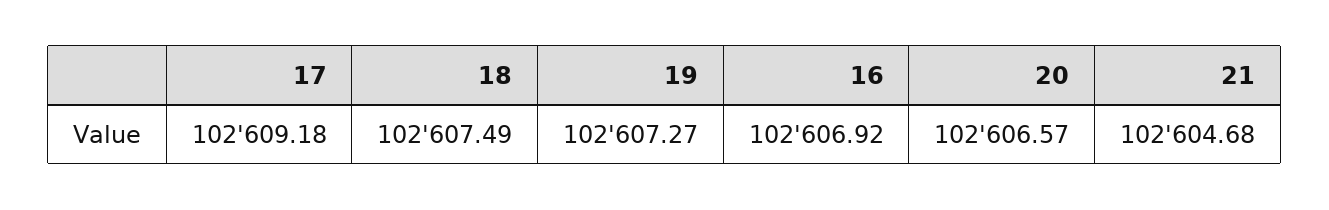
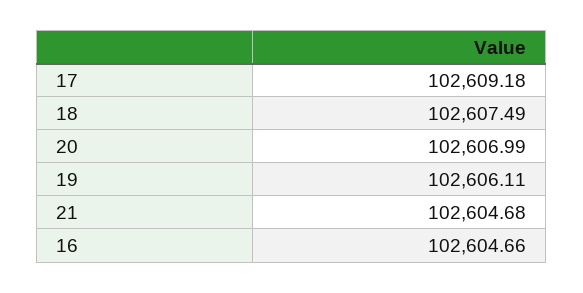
  {
    "17": 102609.18,
    "18": 102607.49,
-   "19": 102607.27,
+   "19": 102606.11,
-   "16": 102606.92,
+   "16": 102604.66,
-   "20": 102606.57,
+   "20": 102606.99,
    "21": 102604.68
  }

